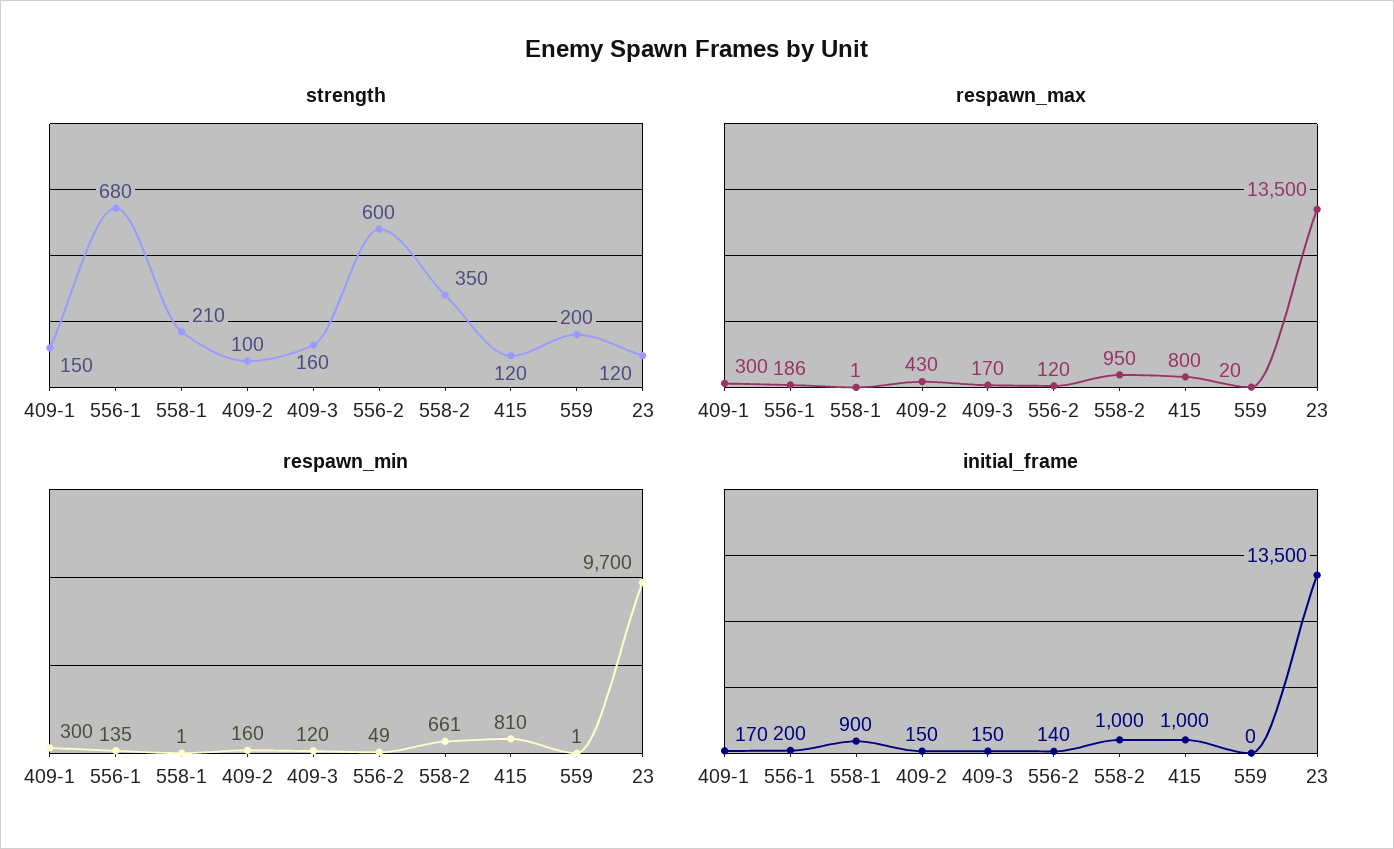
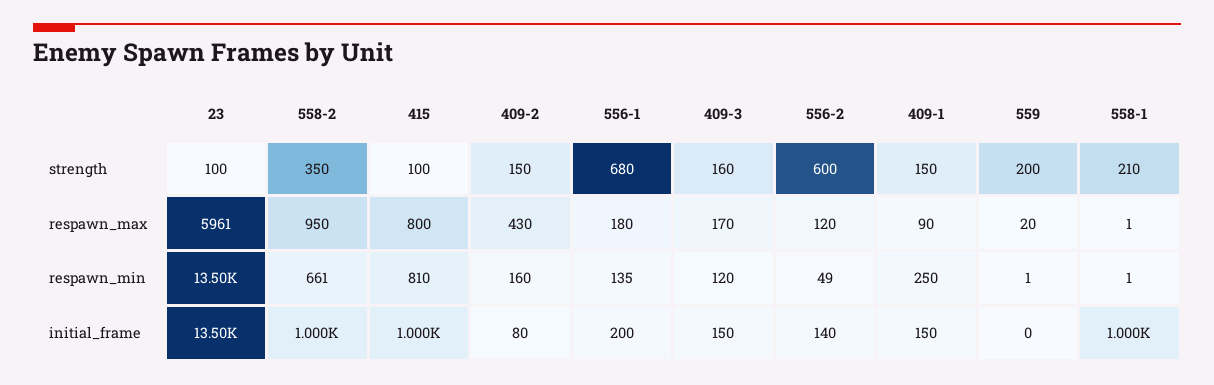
  {
    "strength": {
      "409-1": 150,
      "556-1": 680,
      "558-1": 210,
-     "409-2": 100,
+     "409-2": 150,
      "409-3": 160,
      "556-2": 600,
      "558-2": 350,
-     "415": 120,
+     "415": 100,
      "559": 200,
-     "23": 120
+     "23": 100
    },
    "respawn_max": {
-     "409-1": 300,
+     "409-1": 90,
-     "556-1": 186,
+     "556-1": 180,
      "558-1": 1,
      "409-2": 430,
      "409-3": 170,
      "556-2": 120,
      "558-2": 950,
      "415": 800,
      "559": 20,
-     "23": 13500
+     "23": 5961
    },
    "respawn_min": {
-     "409-1": 300,
+     "409-1": 250,
      "556-1": 135,
      "558-1": 1,
      "409-2": 160,
      "409-3": 120,
      "556-2": 49,
      "558-2": 661,
      "415": 810,
      "559": 1,
-     "23": 9700
+     "23": 13500
    },
    "initial_frame": {
-     "409-1": 170,
+     "409-1": 150,
      "556-1": 200,
-     "558-1": 900,
+     "558-1": 1000,
-     "409-2": 150,
+     "409-2": 80,
      "409-3": 150,
      "556-2": 140,
      "558-2": 1000,
      "415": 1000,
      "559": 0,
      "23": 13500
    }
  }

